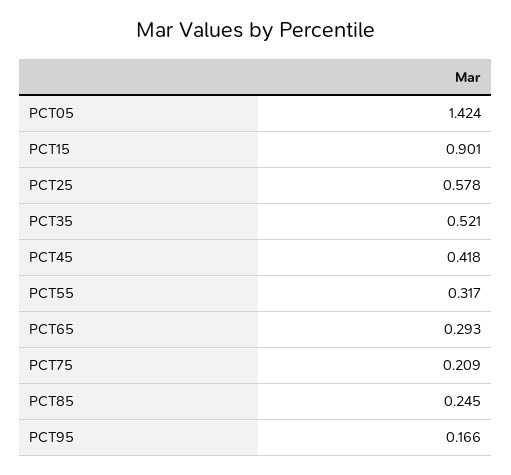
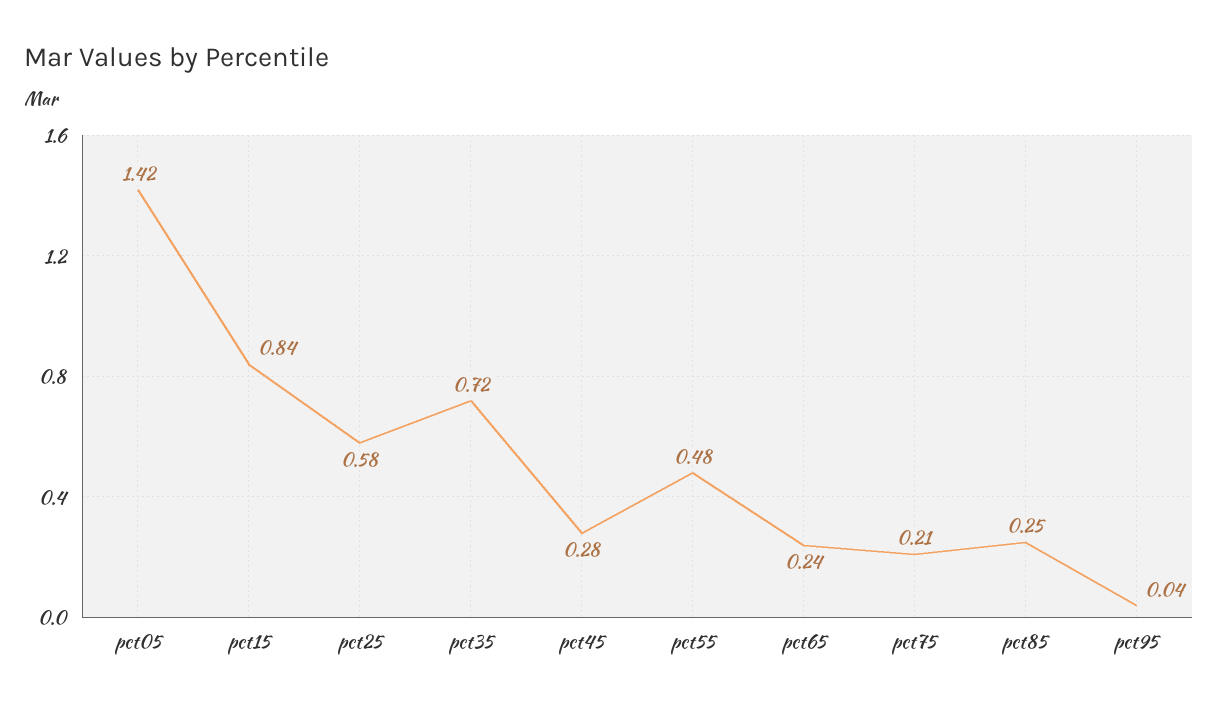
  {
    "PCT05": 1.424,
-   "PCT15": 0.901,
+   "PCT15": 0.84,
    "PCT25": 0.578,
-   "PCT35": 0.521,
+   "PCT35": 0.72,
-   "PCT45": 0.418,
+   "PCT45": 0.28,
-   "PCT55": 0.317,
+   "PCT55": 0.48,
-   "PCT65": 0.293,
+   "PCT65": 0.24,
    "PCT75": 0.209,
    "PCT85": 0.245,
-   "PCT95": 0.166
+   "PCT95": 0.04
  }

